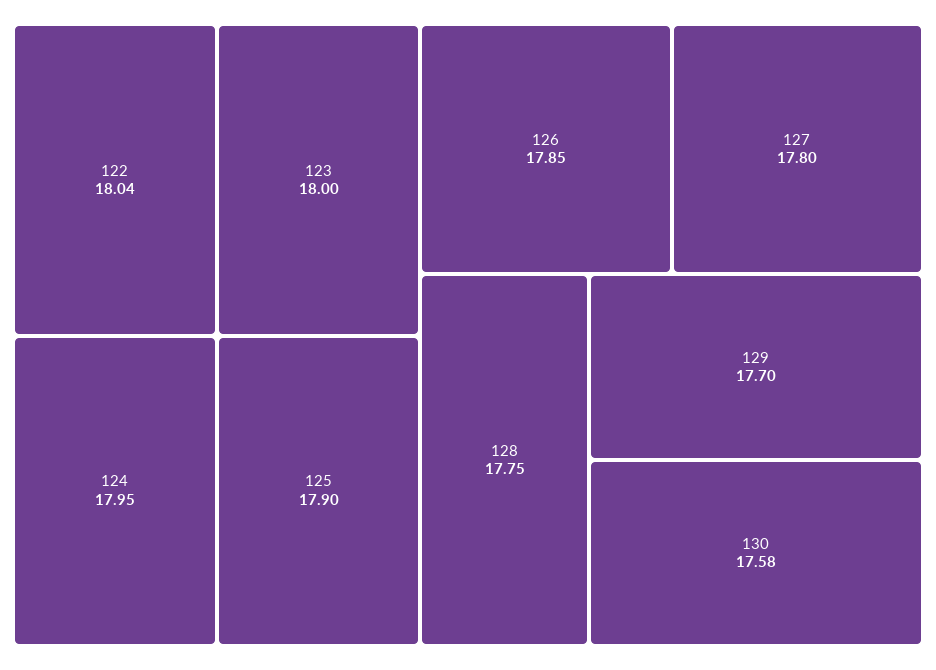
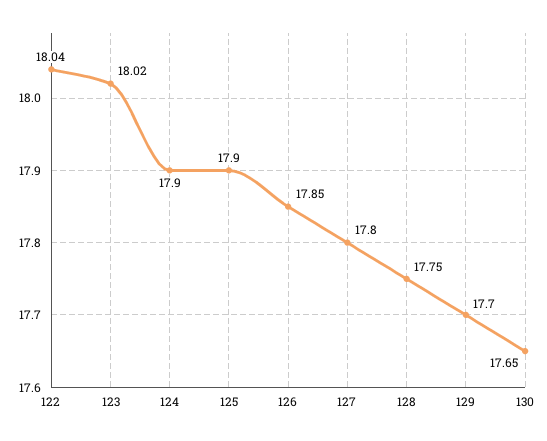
  {
    "122": 18.04,
-   "123": 18,
+   "123": 18.02,
-   "124": 17.95,
+   "124": 17.9,
    "125": 17.9,
    "126": 17.85,
    "127": 17.8,
    "128": 17.75,
    "129": 17.7,
-   "130": 17.58
+   "130": 17.65
  }

